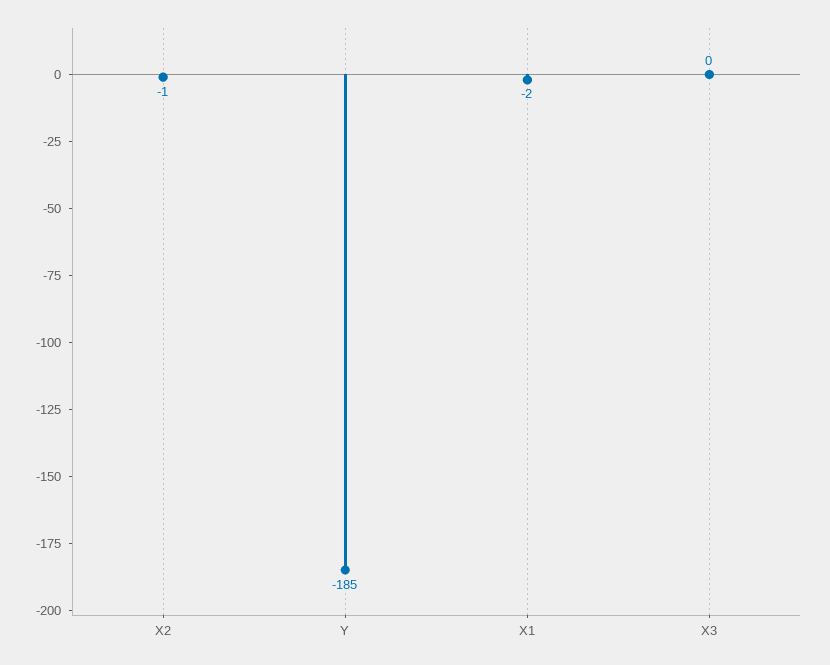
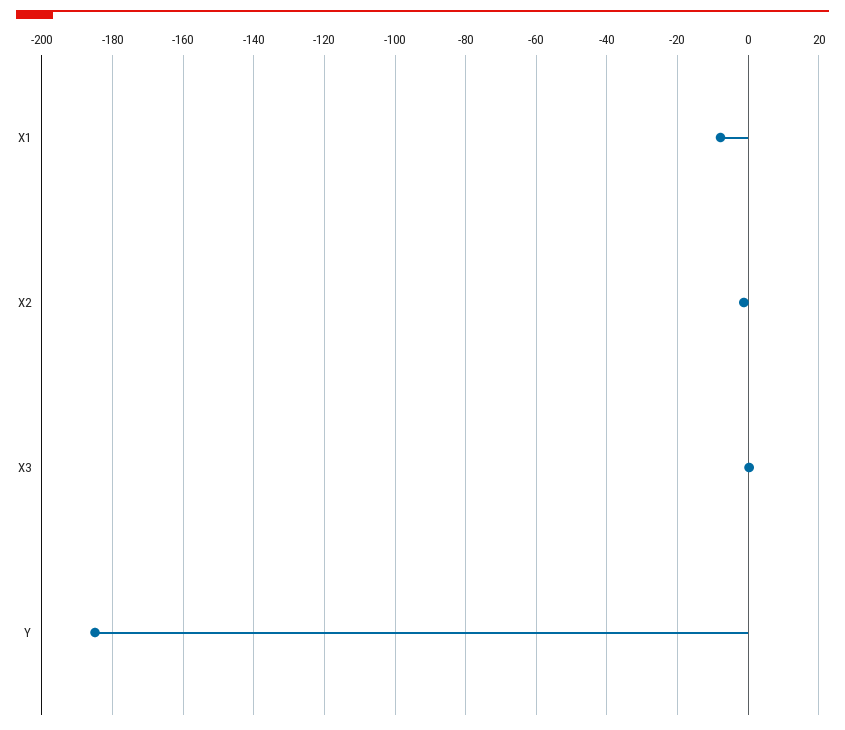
  {
    "X2": -1,
    "Y": -185,
-   "X1": -2,
+   "X1": -8,
    "X3": 0
  }

